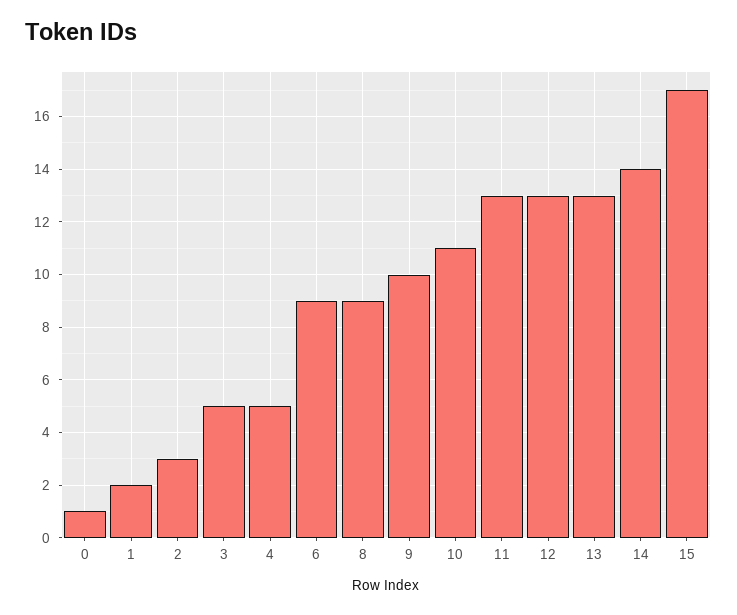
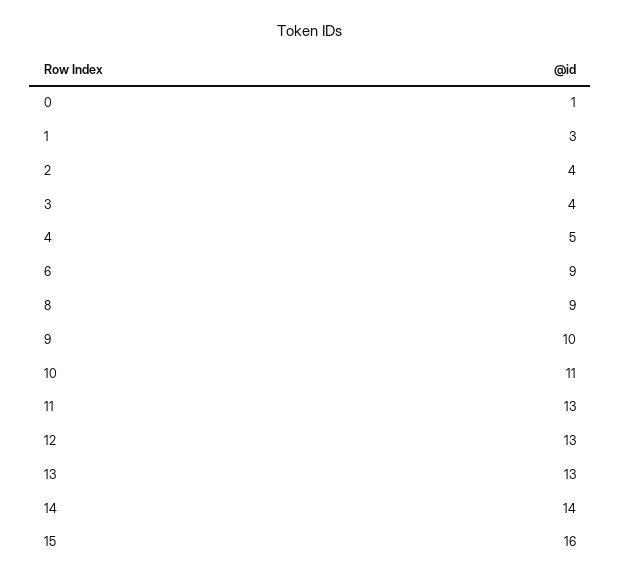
  {
    "0": 1,
-   "1": 2,
+   "1": 3,
-   "2": 3,
+   "2": 4,
-   "3": 5,
+   "3": 4,
    "4": 5,
    "6": 9,
    "8": 9,
    "9": 10,
    "10": 11,
    "11": 13,
    "12": 13,
    "13": 13,
    "14": 14,
-   "15": 17
+   "15": 16
  }

